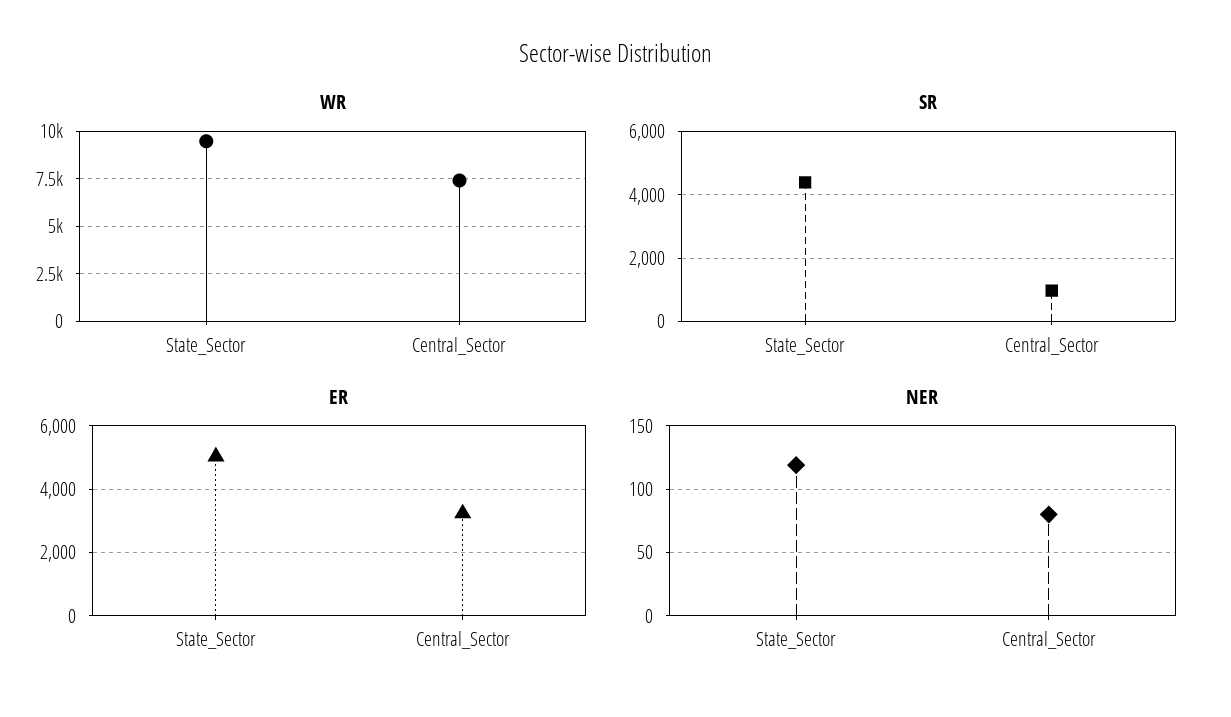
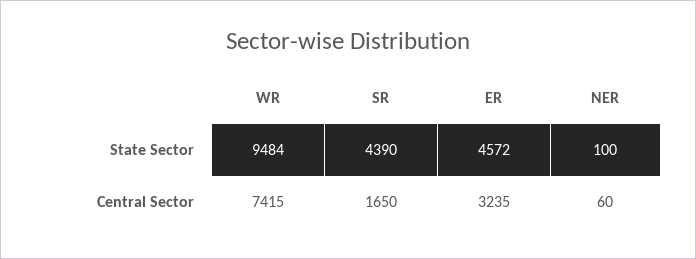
  {
    "WR": {
      "State_Sector": 9484,
      "Central_Sector": 7415
    },
    "SR": {
      "State_Sector": 4390,
-     "Central_Sector": 1000
+     "Central_Sector": 1650
    },
    "ER": {
-     "State_Sector": 5000,
+     "State_Sector": 4572,
      "Central_Sector": 3235
    },
    "NER": {
-     "State_Sector": 120,
+     "State_Sector": 100,
-     "Central_Sector": 80
+     "Central_Sector": 60
    }
  }

